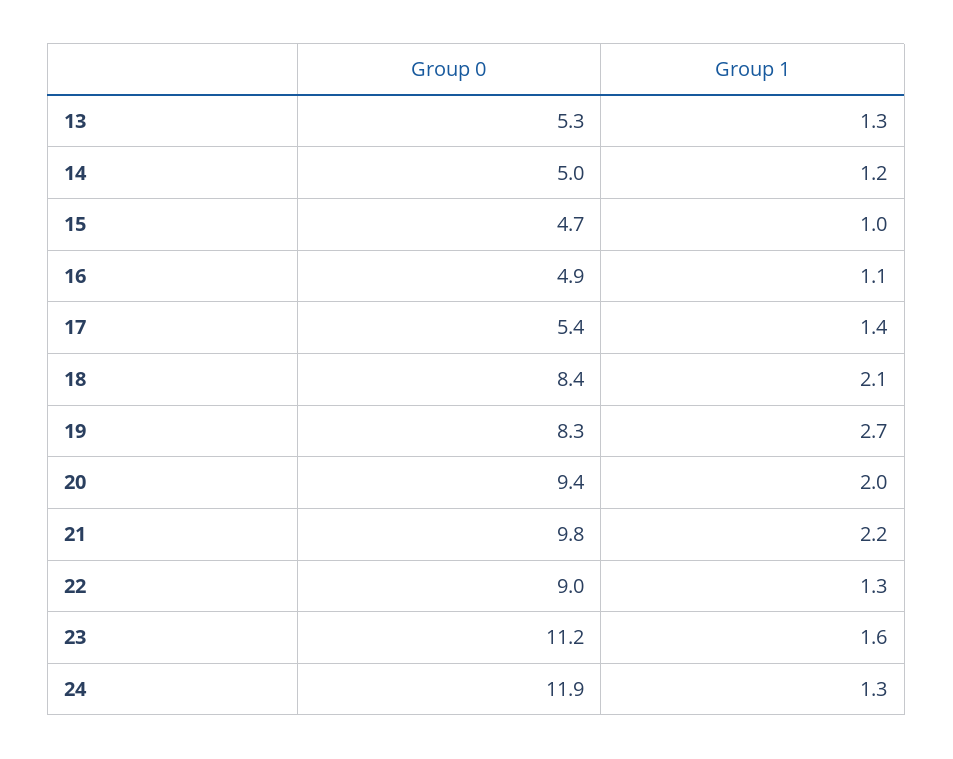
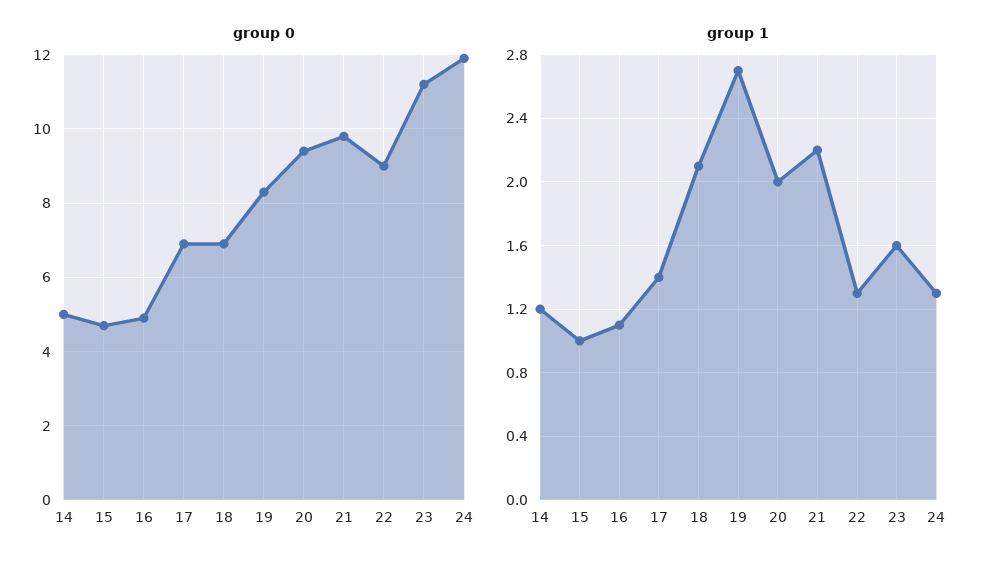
  {
    "Group 0": {
-     "13": 5.3,
      "14": 5,
      "15": 4.7,
      "16": 4.9,
-     "17": 5.4,
+     "17": 7,
-     "18": 8.4,
+     "18": 7,
      "19": 8.3,
      "20": 9.4,
      "21": 9.8,
      "22": 9,
      "23": 11.2,
      "24": 11.9
    },
    "Group 1": {
-     "13": 1.3,
      "14": 1.2,
      "15": 1,
      "16": 1.1,
      "17": 1.4,
      "18": 2.1,
      "19": 2.7,
      "20": 2,
      "21": 2.2,
      "22": 1.3,
      "23": 1.6,
      "24": 1.3
    }
  }

